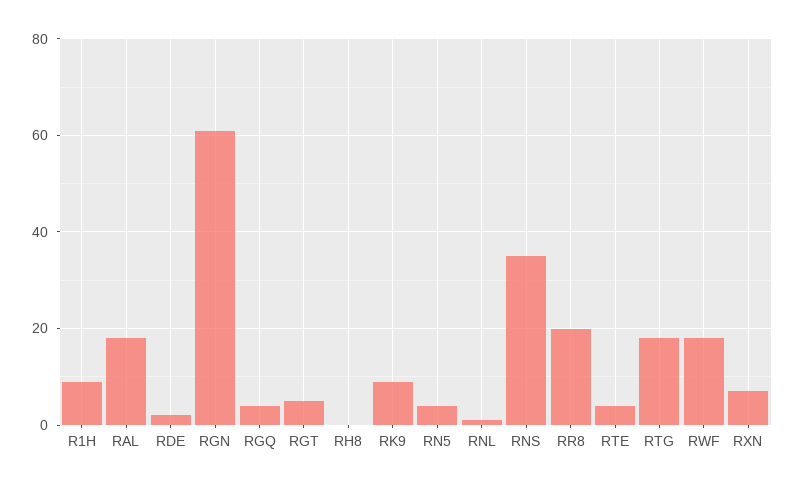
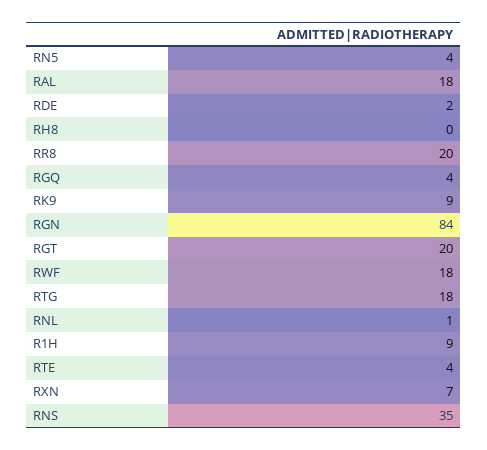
  {
    "R1H": 9,
    "RAL": 18,
    "RDE": 2,
-   "RGN": 60,
+   "RGN": 84,
    "RGQ": 4,
-   "RGT": 5,
+   "RGT": 20,
    "RH8": 0,
    "RK9": 9,
    "RN5": 4,
    "RNL": 1,
    "RNS": 35,
    "RR8": 20,
    "RTE": 4,
    "RTG": 18,
    "RWF": 18,
    "RXN": 7
  }

